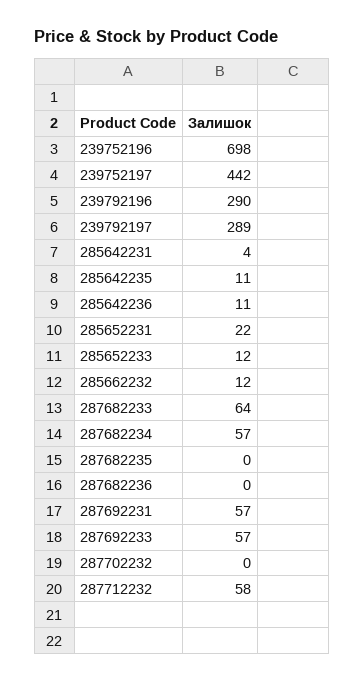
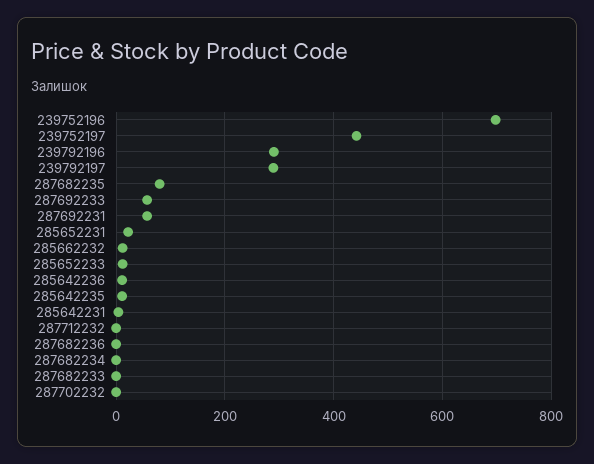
  {
    "239752196": 698,
    "239752197": 442,
    "239792196": 290,
    "239792197": 289,
    "285642231": 4,
    "285642235": 11,
    "285642236": 11,
    "285652231": 22,
    "285652233": 12,
    "285662232": 12,
-   "287682233": 64,
+   "287682233": 0,
-   "287682234": 57,
+   "287682234": 0,
-   "287682235": 0,
+   "287682235": 80,
    "287682236": 0,
    "287692231": 57,
    "287692233": 57,
    "287702232": 0,
-   "287712232": 58
+   "287712232": 0
  }

